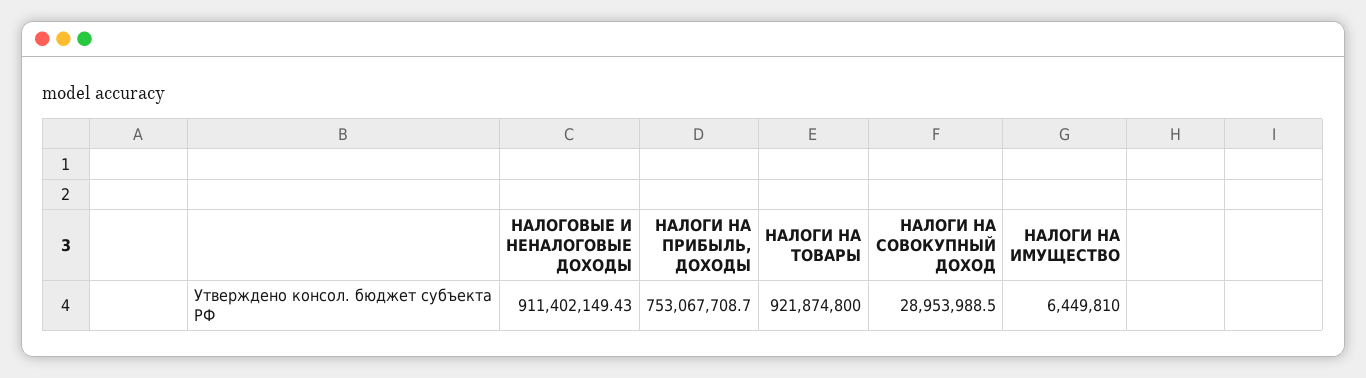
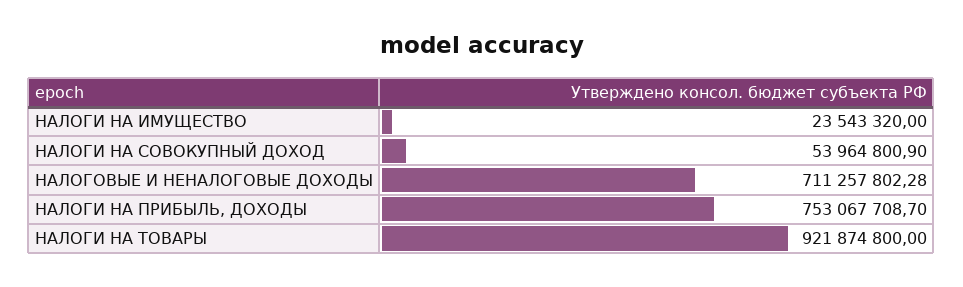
  {
-   "НАЛОГОВЫЕ И НЕНАЛОГОВЫЕ ДОХОДЫ": 911402149.43,
+   "НАЛОГОВЫЕ И НЕНАЛОГОВЫЕ ДОХОДЫ": 711257802.28,
    "НАЛОГИ НА ПРИБЫЛЬ, ДОХОДЫ": 753067708.7,
    "НАЛОГИ НА ТОВАРЫ": 921874800,
-   "НАЛОГИ НА СОВОКУПНЫЙ ДОХОД": 28953988.5,
+   "НАЛОГИ НА СОВОКУПНЫЙ ДОХОД": 53964800.9,
-   "НАЛОГИ НА ИМУЩЕСТВО": 6449810
+   "НАЛОГИ НА ИМУЩЕСТВО": 23543320
  }

